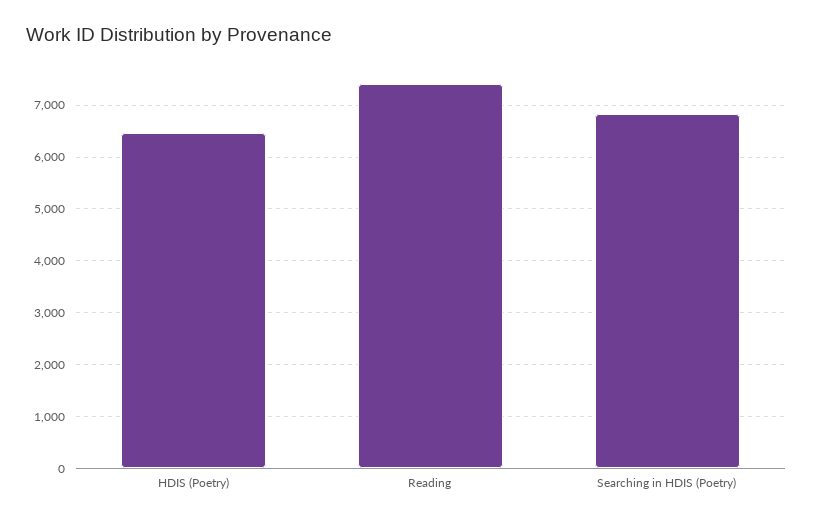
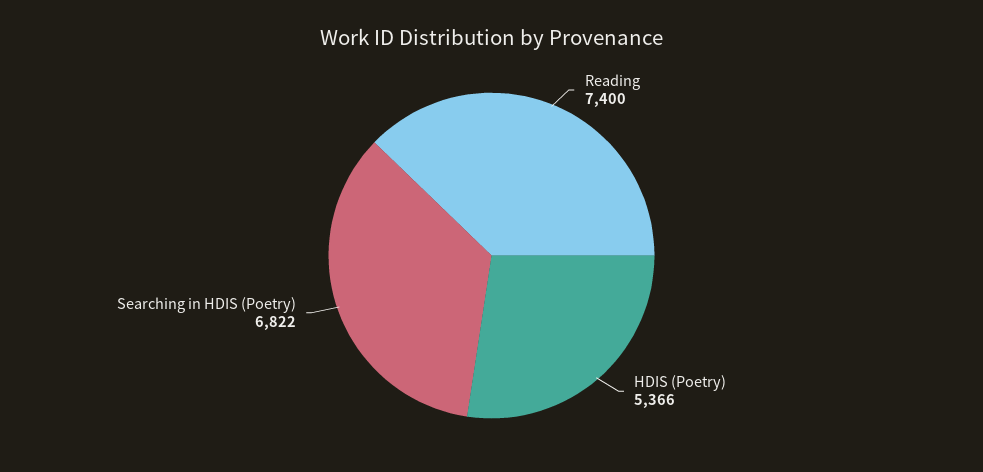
  {
-   "HDIS (Poetry)": 6400,
+   "HDIS (Poetry)": 5366,
    "Reading": 7400,
    "Searching in HDIS (Poetry)": 6822
  }

